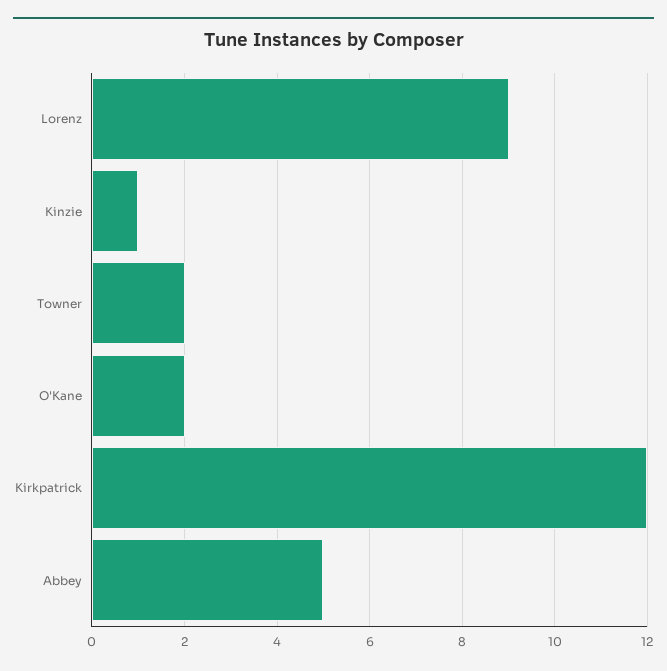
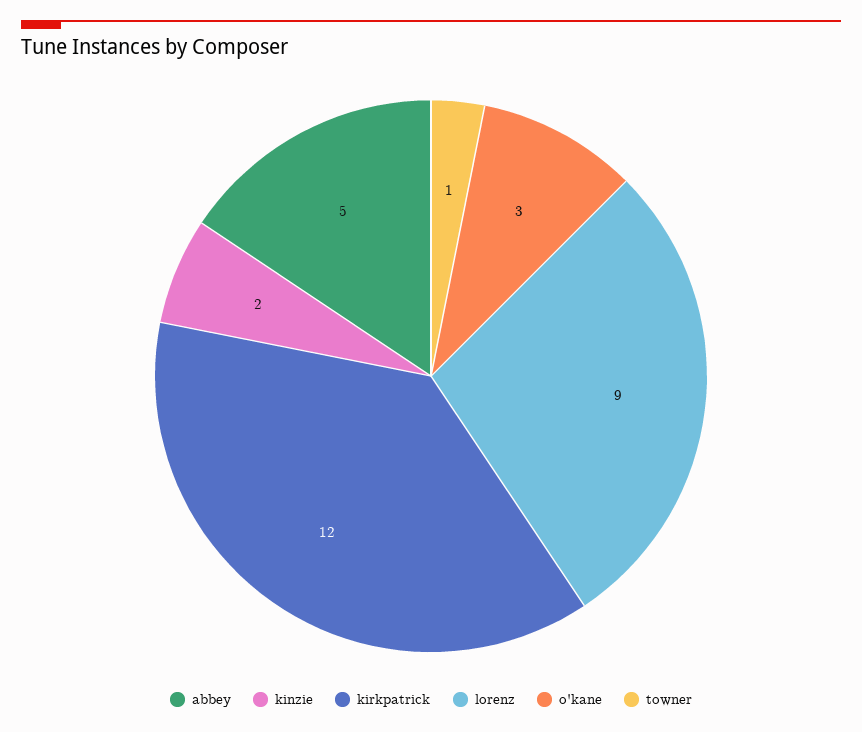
  {
    "Lorenz": 9,
-   "Kinzie": 1,
+   "Kinzie": 2,
-   "Towner": 2,
+   "Towner": 1,
-   "O'Kane": 2,
+   "O'Kane": 3,
    "Kirkpatrick": 12,
    "Abbey": 5
  }

